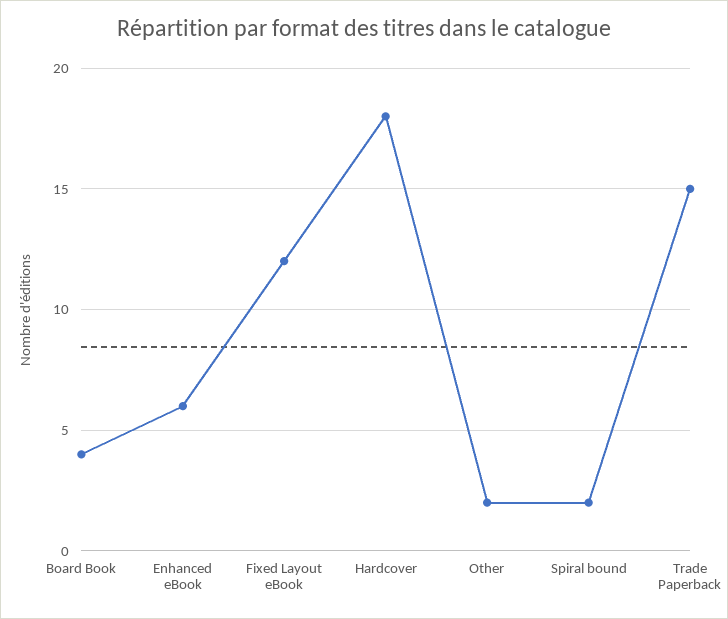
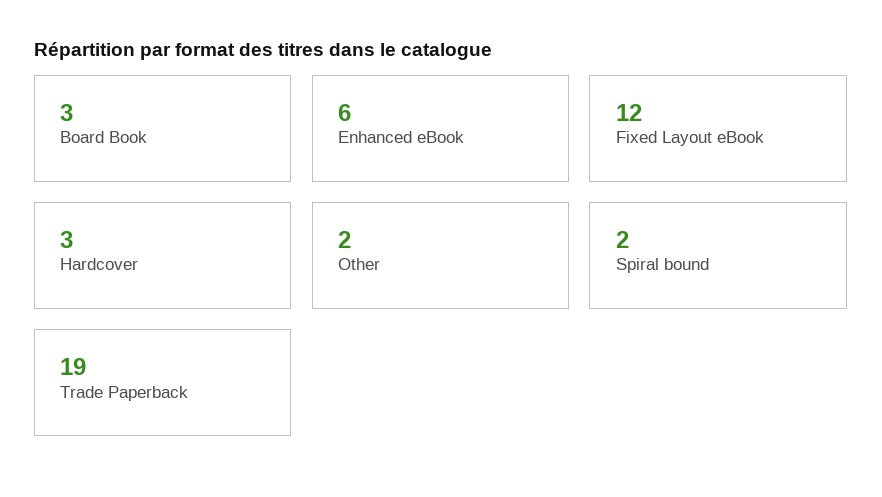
  {
-   "Board Book": 4,
+   "Board Book": 3,
    "Enhanced eBook": 6,
    "Fixed Layout eBook": 12,
-   "Hardcover": 18,
+   "Hardcover": 3,
    "Other": 2,
    "Spiral bound": 2,
-   "Trade Paperback": 15
+   "Trade Paperback": 19
  }

